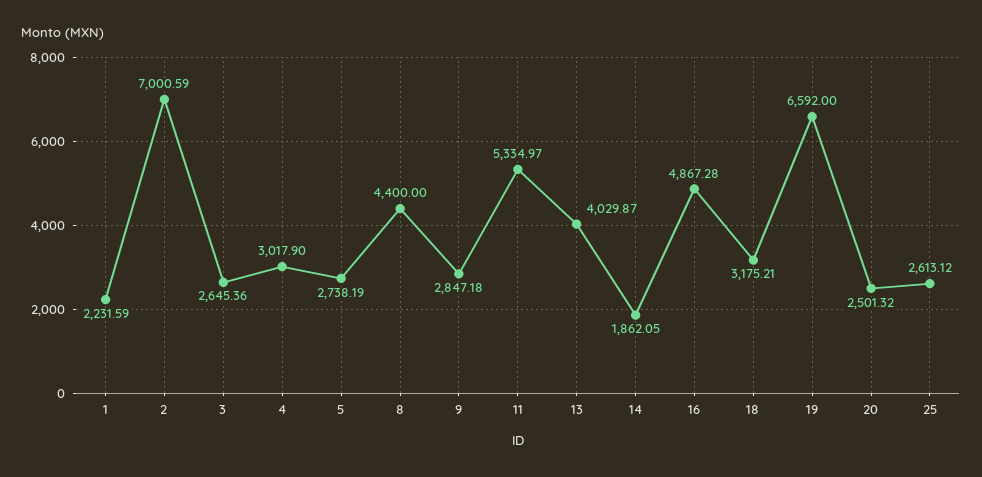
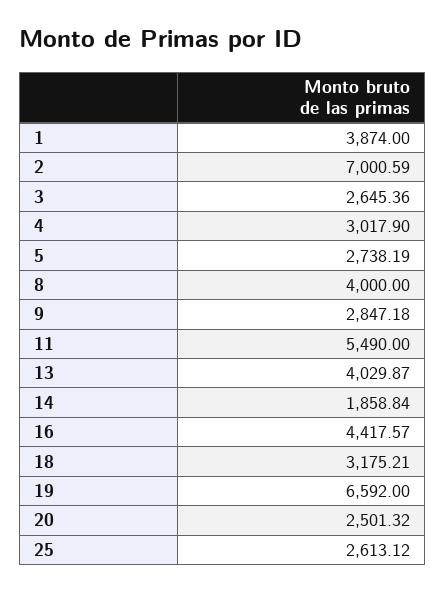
  {
-   "1": 2231.59,
+   "1": 3874,
    "2": 7000.59,
    "3": 2645.36,
    "4": 3017.9,
    "5": 2738.19,
-   "8": 4400,
+   "8": 4000,
    "9": 2847.18,
-   "11": 5334.97,
+   "11": 5490,
    "13": 4029.87,
-   "14": 1862.05,
+   "14": 1858.84,
-   "16": 4867.28,
+   "16": 4417.57,
    "18": 3175.21,
    "19": 6592,
    "20": 2501.32,
    "25": 2613.12
  }

